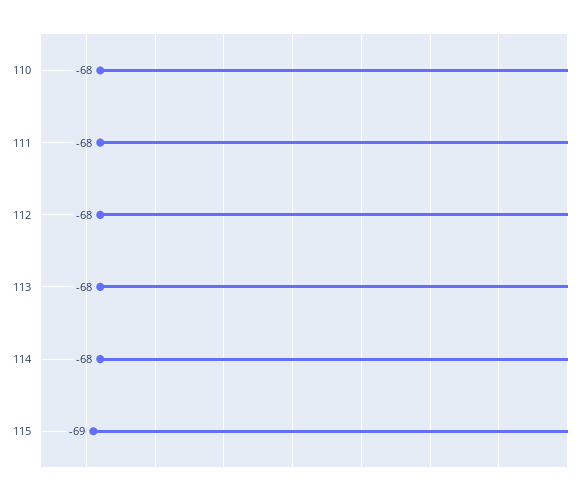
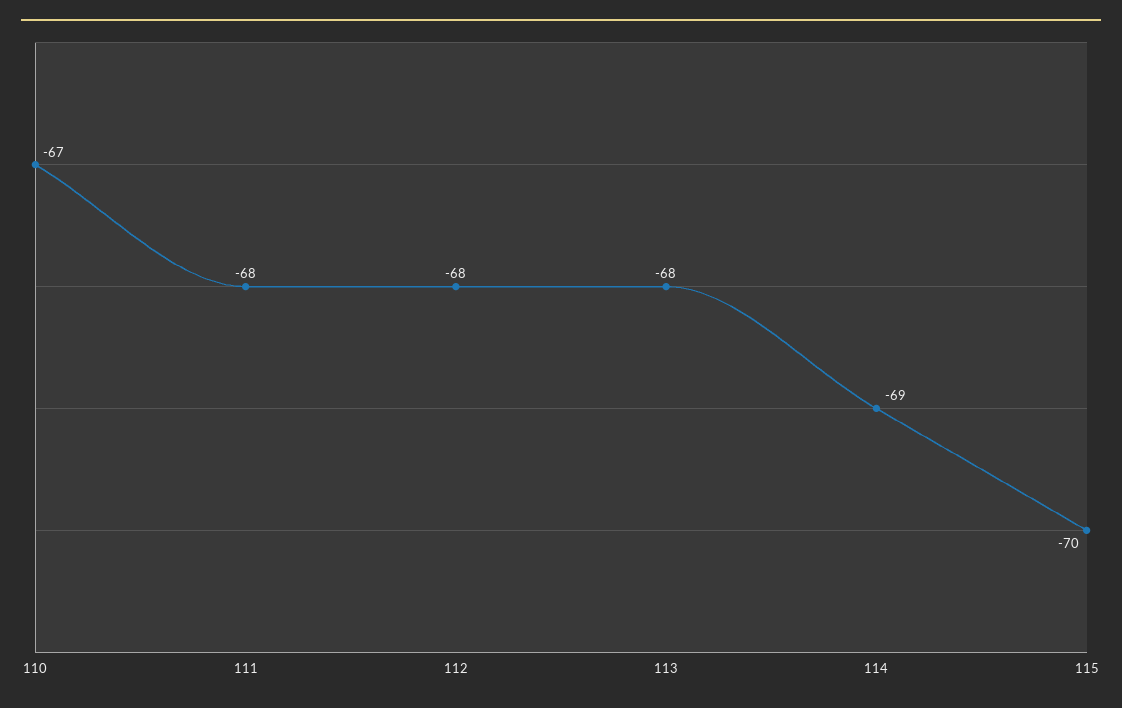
  {
-   "110": -68,
+   "110": -67,
    "111": -68,
    "112": -68,
    "113": -68,
-   "114": -68,
+   "114": -69,
-   "115": -69
+   "115": -70
  }

